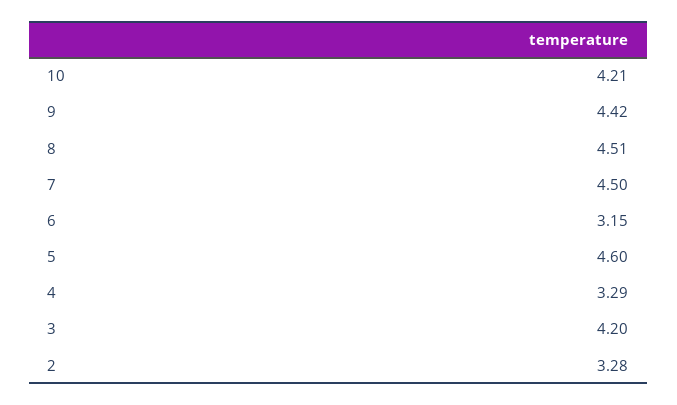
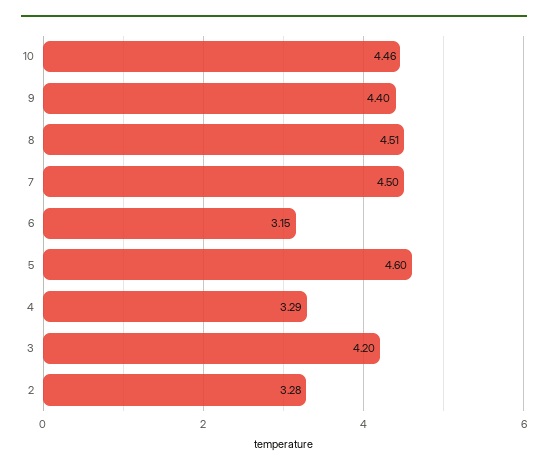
  {
-   "10": 4.21,
+   "10": 4.46,
-   "9": 4.42,
+   "9": 4.4,
    "8": 4.51,
    "7": 4.5,
    "6": 3.15,
    "5": 4.6,
    "4": 3.29,
    "3": 4.2,
    "2": 3.28
  }

